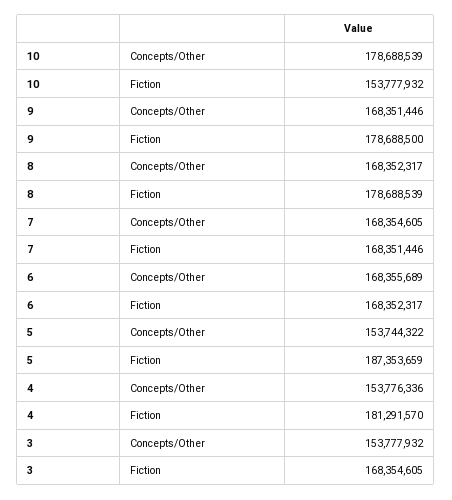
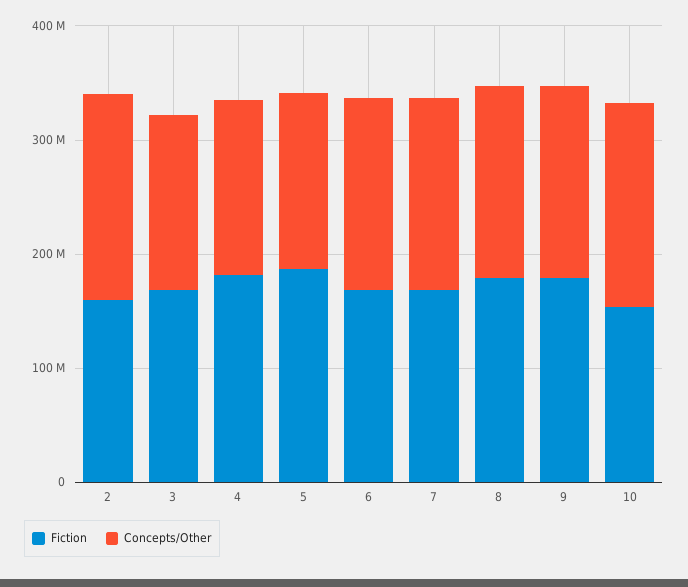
  {
    "Concepts/Other": {
      "10": 178688539,
      "9": 168351446,
      "8": 168352317,
      "7": 168354605,
      "6": 168355689,
      "5": 153744322,
      "4": 153776336,
-     "3": 153777932
+     "3": 153777932,
+     "2": 180000000
    },
    "Fiction": {
      "10": 153777932,
      "9": 178688500,
      "8": 178688539,
      "7": 168351446,
      "6": 168352317,
      "5": 187353659,
      "4": 181291570,
-     "3": 168354605
+     "3": 168354605,
+     "2": 160000000
    }
  }

